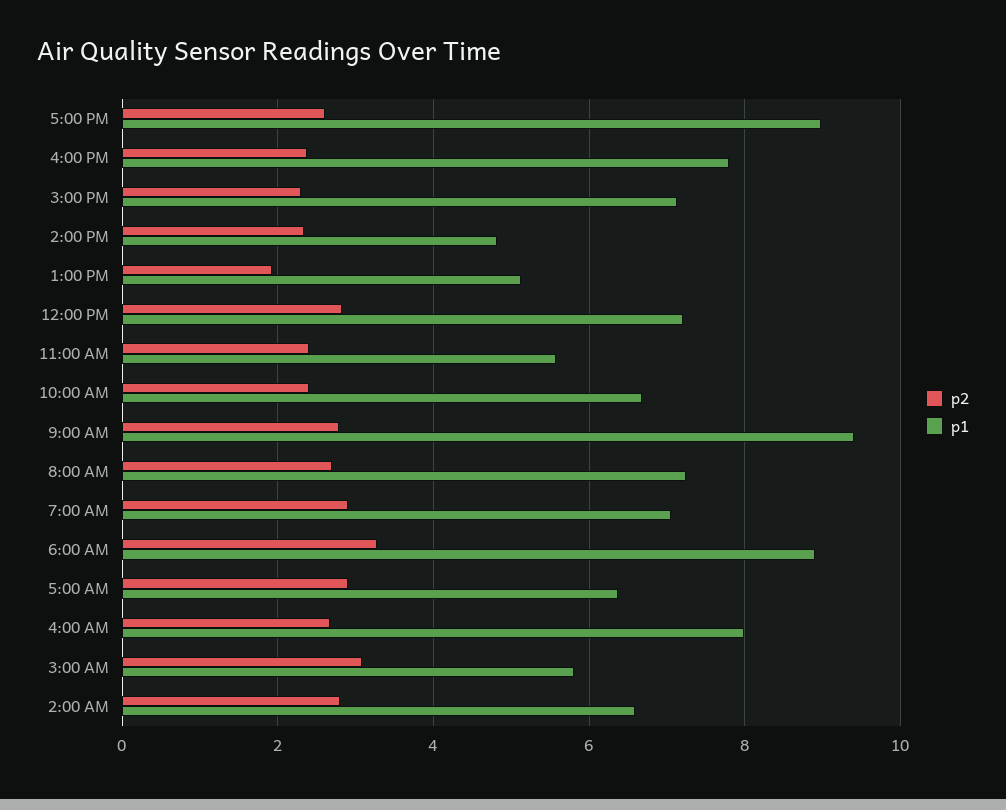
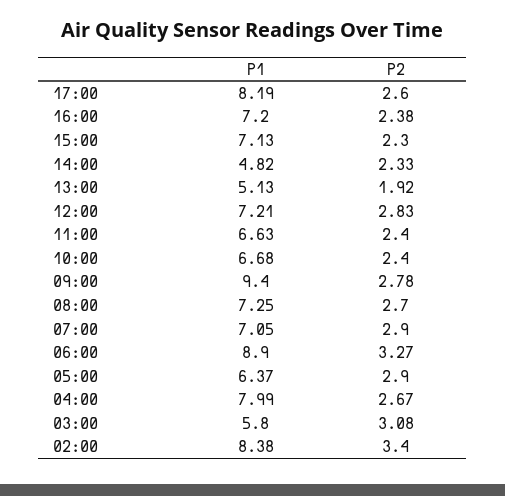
  {
    "p2": {
      "5:00 PM": 2.6,
      "4:00 PM": 2.38,
      "3:00 PM": 2.3,
      "2:00 PM": 2.33,
      "1:00 PM": 1.92,
      "12:00 PM": 2.83,
      "11:00 AM": 2.4,
      "10:00 AM": 2.4,
      "9:00 AM": 2.78,
      "8:00 AM": 2.7,
      "7:00 AM": 2.9,
      "6:00 AM": 3.27,
      "5:00 AM": 2.9,
      "4:00 AM": 2.67,
      "3:00 AM": 3.08,
-     "2:00 AM": 2.8
+     "2:00 AM": 3.4
    },
    "p1": {
-     "5:00 PM": 9,
+     "5:00 PM": 8.19,
-     "4:00 PM": 7.8,
+     "4:00 PM": 7.2,
      "3:00 PM": 7.13,
      "2:00 PM": 4.82,
      "1:00 PM": 5.13,
      "12:00 PM": 7.21,
-     "11:00 AM": 5.6,
+     "11:00 AM": 6.63,
      "10:00 AM": 6.68,
      "9:00 AM": 9.4,
      "8:00 AM": 7.25,
      "7:00 AM": 7.05,
      "6:00 AM": 8.9,
      "5:00 AM": 6.37,
      "4:00 AM": 7.99,
      "3:00 AM": 5.8,
-     "2:00 AM": 6.6
+     "2:00 AM": 8.38
    }
  }

